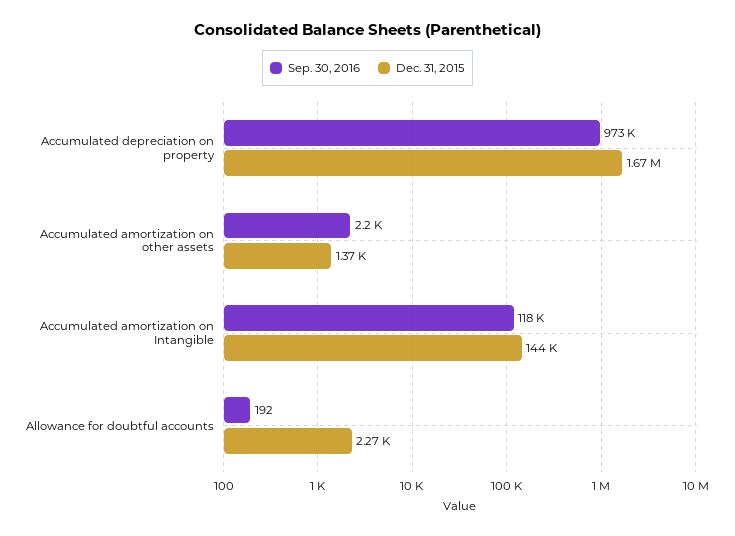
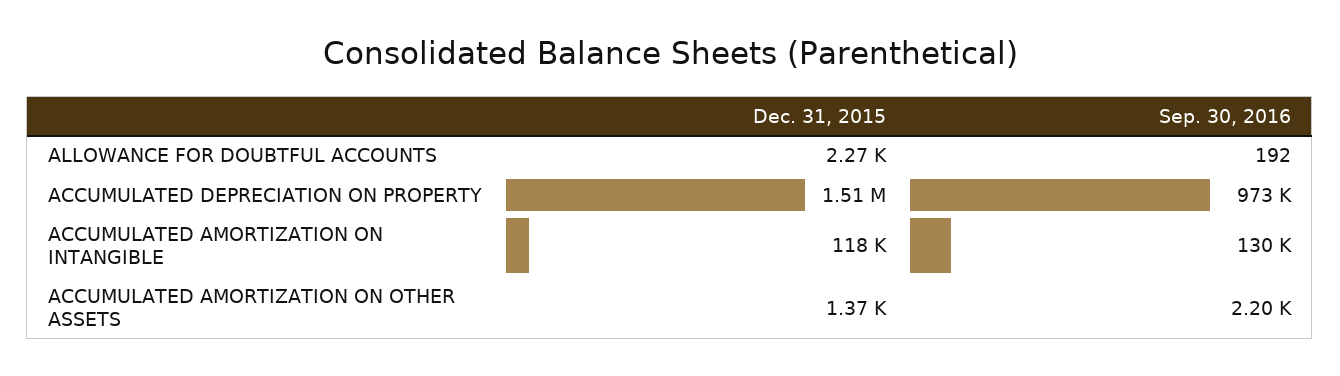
  {
    "Sep. 30, 2016": {
      "Accumulated depreciation on property": 973000,
      "Accumulated amortization on other assets": 2200,
-     "Accumulated amortization on Intangible": 118000,
+     "Accumulated amortization on Intangible": 130000,
      "Allowance for doubtful accounts": 192
    },
    "Dec. 31, 2015": {
-     "Accumulated depreciation on property": 1670000,
+     "Accumulated depreciation on property": 1510000,
      "Accumulated amortization on other assets": 1370,
-     "Accumulated amortization on Intangible": 144000,
+     "Accumulated amortization on Intangible": 118000,
      "Allowance for doubtful accounts": 2270
    }
  }

